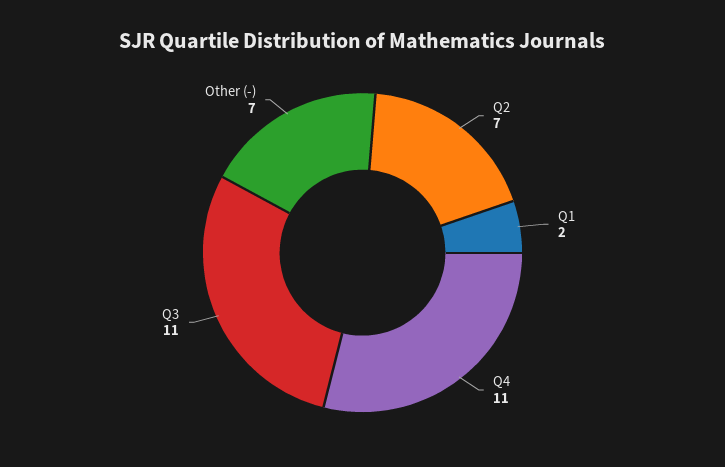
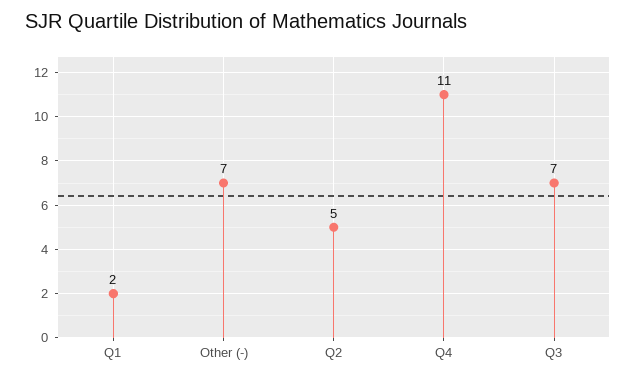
  {
-   "Q2": 7,
+   "Q2": 5,
    "Q1": 2,
    "Q4": 11,
-   "Q3": 11,
+   "Q3": 7,
    "Other (-)": 7
  }

